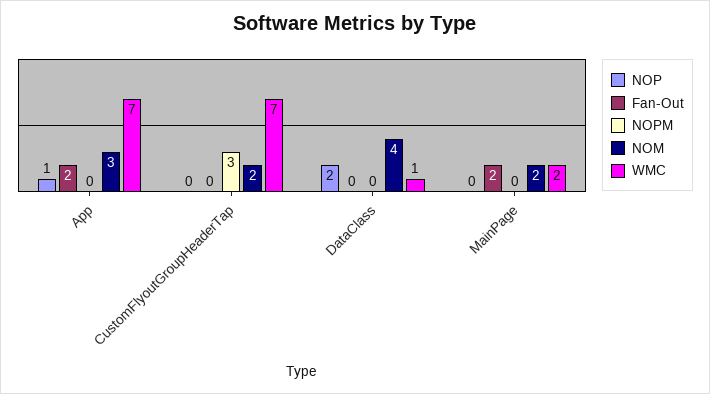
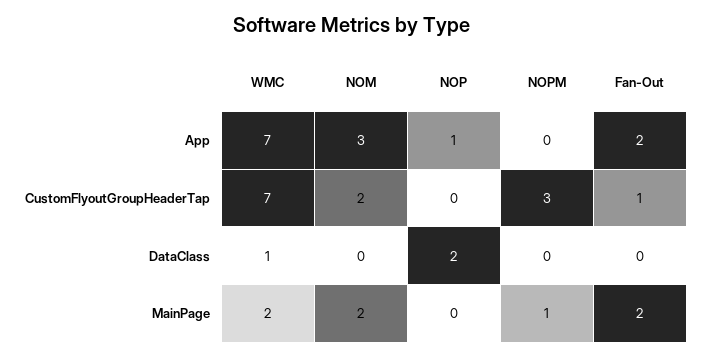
  {
    "NOP": {
      "App": 1,
      "CustomFlyoutGroupHeaderTap": 0,
      "DataClass": 2,
      "MainPage": 0
    },
    "Fan-Out": {
      "App": 2,
-     "CustomFlyoutGroupHeaderTap": 0,
+     "CustomFlyoutGroupHeaderTap": 1,
      "DataClass": 0,
      "MainPage": 2
    },
    "NOPM": {
      "App": 0,
      "CustomFlyoutGroupHeaderTap": 3,
      "DataClass": 0,
-     "MainPage": 0
+     "MainPage": 1
    },
    "NOM": {
      "App": 3,
      "CustomFlyoutGroupHeaderTap": 2,
-     "DataClass": 4,
+     "DataClass": 0,
      "MainPage": 2
    },
    "WMC": {
      "App": 7,
      "CustomFlyoutGroupHeaderTap": 7,
      "DataClass": 1,
      "MainPage": 2
    }
  }

